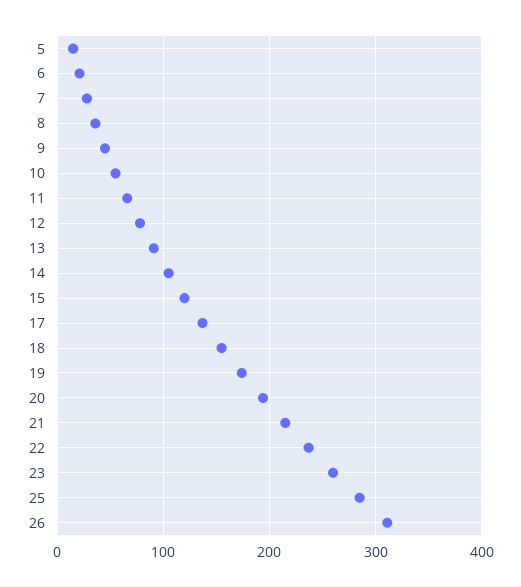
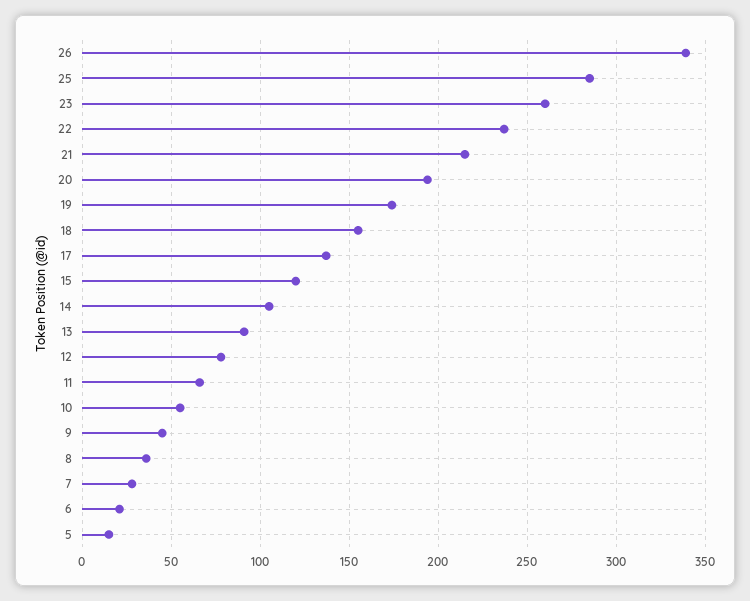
  {
    "5": 15,
    "6": 20,
    "7": 30,
    "8": 35,
    "9": 45,
    "10": 55,
    "11": 65,
    "12": 80,
    "13": 90,
    "14": 105,
    "15": 120,
    "17": 135,
    "18": 155,
    "19": 175,
    "20": 195,
    "21": 215,
    "22": 235,
    "23": 260,
    "25": 285,
-   "26": 310
+   "26": 340
  }

